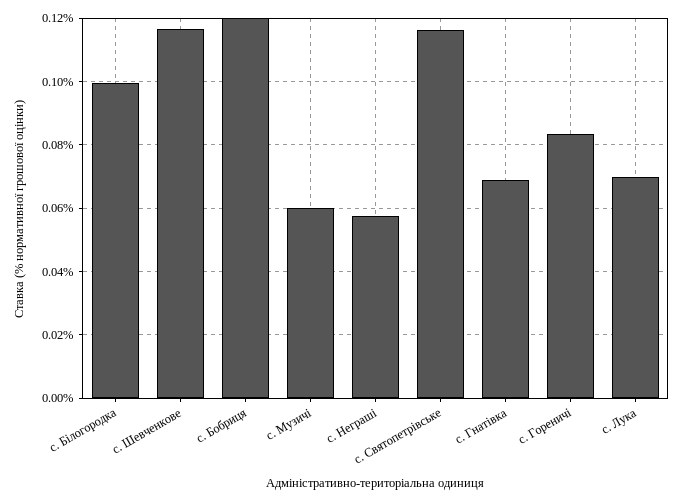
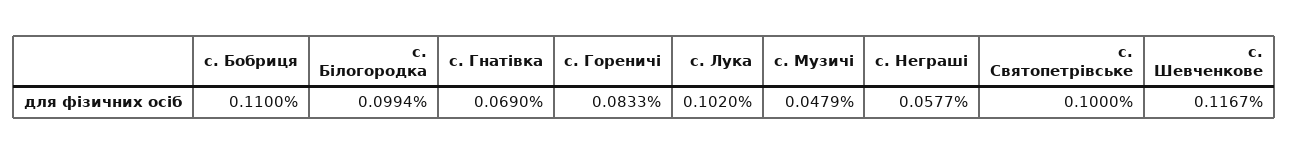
  {
    "с. Білогородка": 0.0994,
    "с. Шевченкове": 0.1167,
-   "с. Бобриця": 0.12,
+   "с. Бобриця": 0.11,
-   "с. Музичі": 0.06,
+   "с. Музичі": 0.0479,
    "с. Неграші": 0.0577,
-   "с. Святопетрівське": 0.116,
+   "с. Святопетрівське": 0.1,
    "с. Гнатівка": 0.069,
    "с. Гореничі": 0.0833,
-   "с. Лука": 0.07
+   "с. Лука": 0.102
  }

